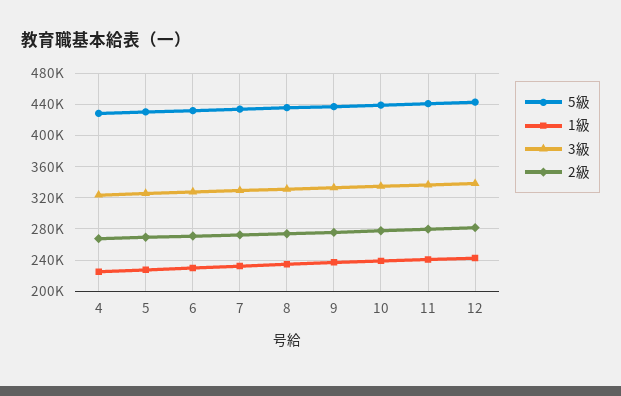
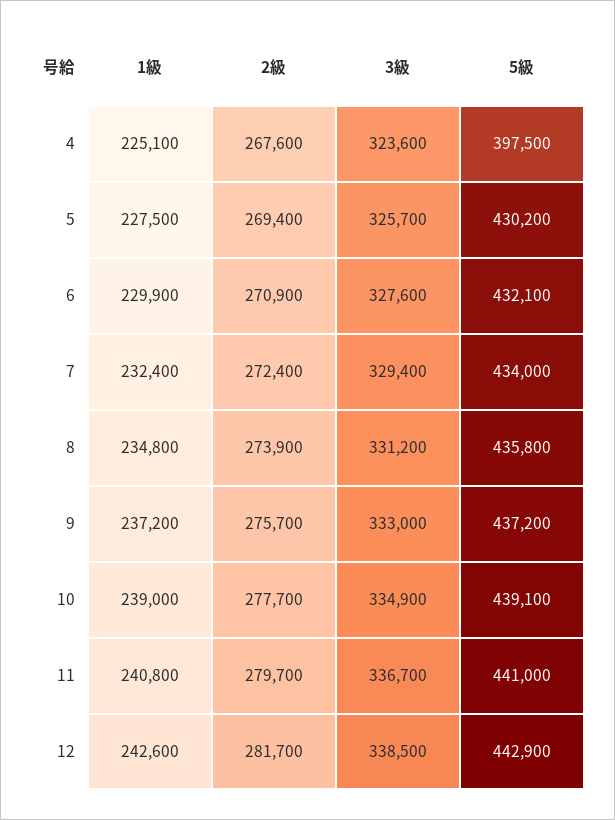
  {
    "5級": {
-     "4": 430000,
+     "4": 397500,
      "5": 430200,
      "6": 432100,
      "7": 434000,
      "8": 435800,
      "9": 437200,
      "10": 439100,
      "11": 441000,
      "12": 442900
    },
    "1級": {
      "4": 225100,
      "5": 227500,
      "6": 229900,
      "7": 232400,
      "8": 234800,
      "9": 237200,
      "10": 239000,
      "11": 240800,
      "12": 242600
    },
    "3級": {
      "4": 323600,
      "5": 325700,
      "6": 327600,
      "7": 329400,
      "8": 331200,
      "9": 333000,
      "10": 334900,
      "11": 336700,
      "12": 338500
    },
    "2級": {
      "4": 267600,
      "5": 269400,
      "6": 270900,
      "7": 272400,
      "8": 273900,
      "9": 275700,
      "10": 277700,
      "11": 279700,
      "12": 281700
    }
  }

